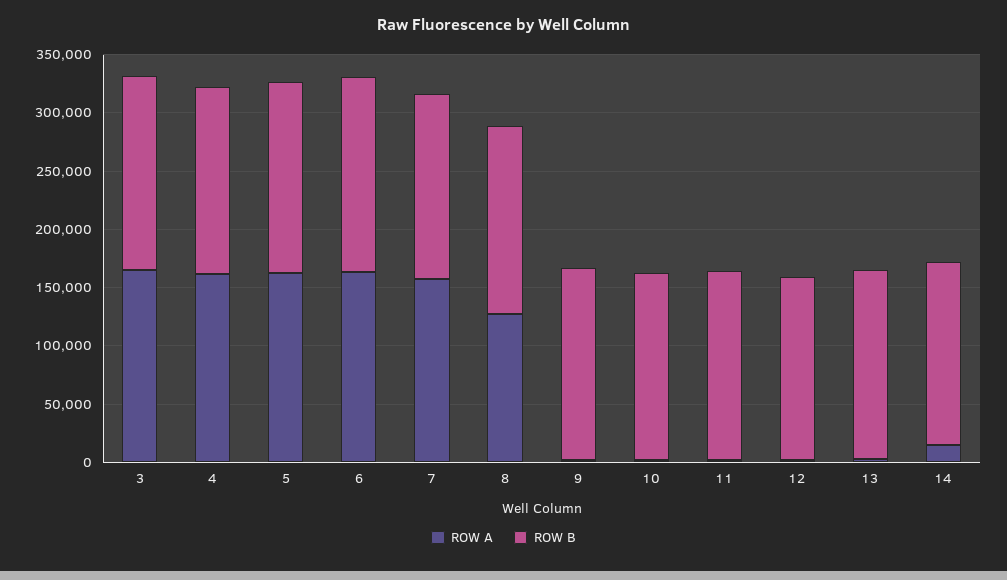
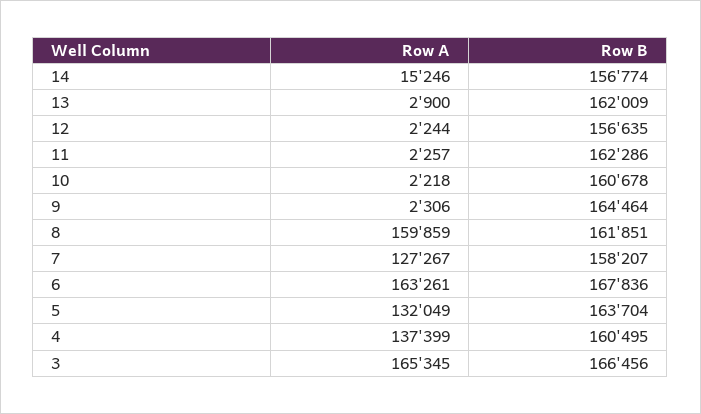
  {
    "ROW A": {
      "3": 165345,
-     "4": 160000,
+     "4": 137399,
-     "5": 160000,
+     "5": 132049,
      "6": 163261,
-     "7": 160000,
+     "7": 127267,
-     "8": 130000,
+     "8": 159859,
      "9": 2306,
      "10": 2218,
      "11": 2257,
      "12": 2244,
      "13": 2900,
      "14": 15246
    },
    "ROW B": {
      "3": 166456,
      "4": 160495,
      "5": 163704,
      "6": 167836,
      "7": 158207,
      "8": 161851,
      "9": 164464,
      "10": 160678,
      "11": 162286,
      "12": 156635,
      "13": 162009,
      "14": 156774
    }
  }

